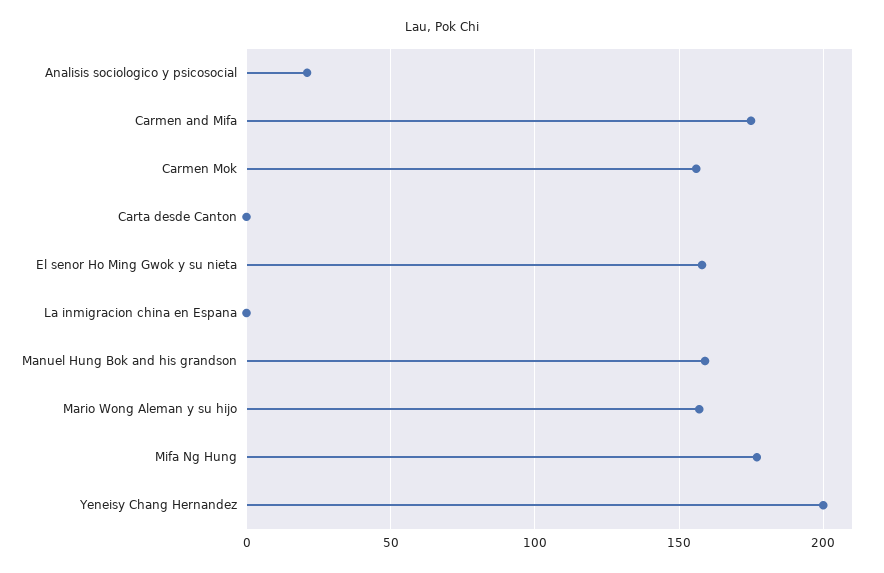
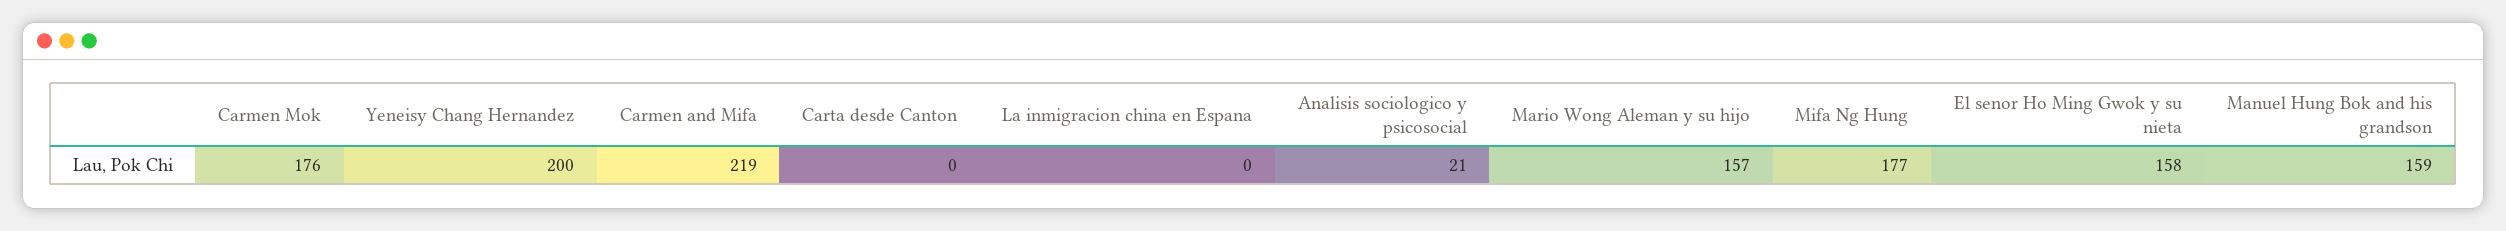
  {
    "Analisis sociologico y psicosocial": 21,
-   "Carmen and Mifa": 175,
+   "Carmen and Mifa": 219,
-   "Carmen Mok": 155,
+   "Carmen Mok": 176,
    "Carta desde Canton": 0,
    "El senor Ho Ming Gwok y su nieta": 158,
    "La inmigracion china en Espana": 0,
    "Manuel Hung Bok and his grandson": 159,
    "Mario Wong Aleman y su hijo": 157,
    "Mifa Ng Hung": 177,
    "Yeneisy Chang Hernandez": 200
  }

